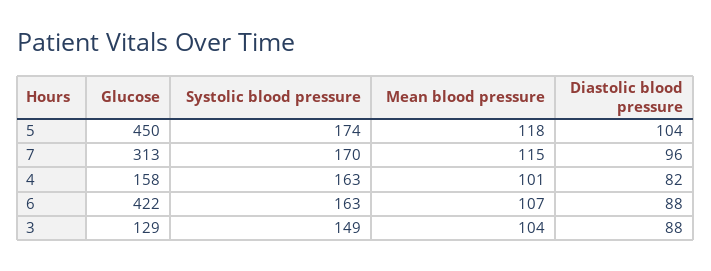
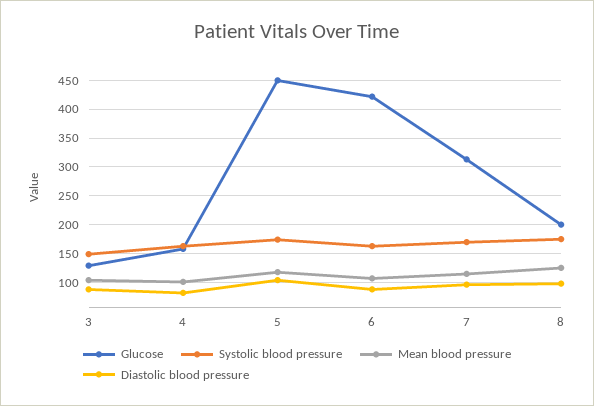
  {
    "Glucose": {
      "5": 450,
      "7": 313,
      "4": 158,
      "6": 422,
-     "3": 129
+     "3": 129,
+     "8": 200
    },
    "Systolic blood pressure": {
      "5": 174,
      "7": 170,
      "4": 163,
      "6": 163,
-     "3": 149
+     "3": 149,
+     "8": 175
    },
    "Mean blood pressure": {
      "5": 118,
      "7": 115,
      "4": 101,
      "6": 107,
-     "3": 104
+     "3": 104,
+     "8": 125
    },
    "Diastolic blood pressure": {
      "5": 104,
      "7": 96,
      "4": 82,
      "6": 88,
-     "3": 88
+     "3": 88,
+     "8": 100
    }
  }

